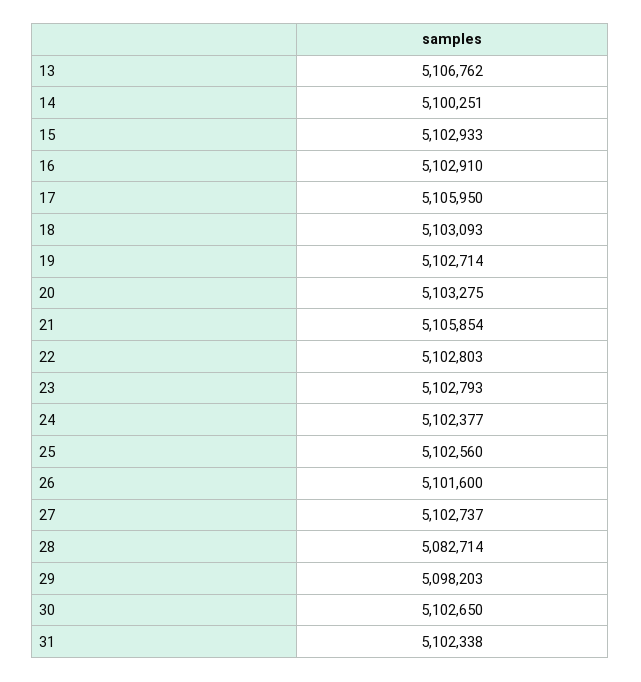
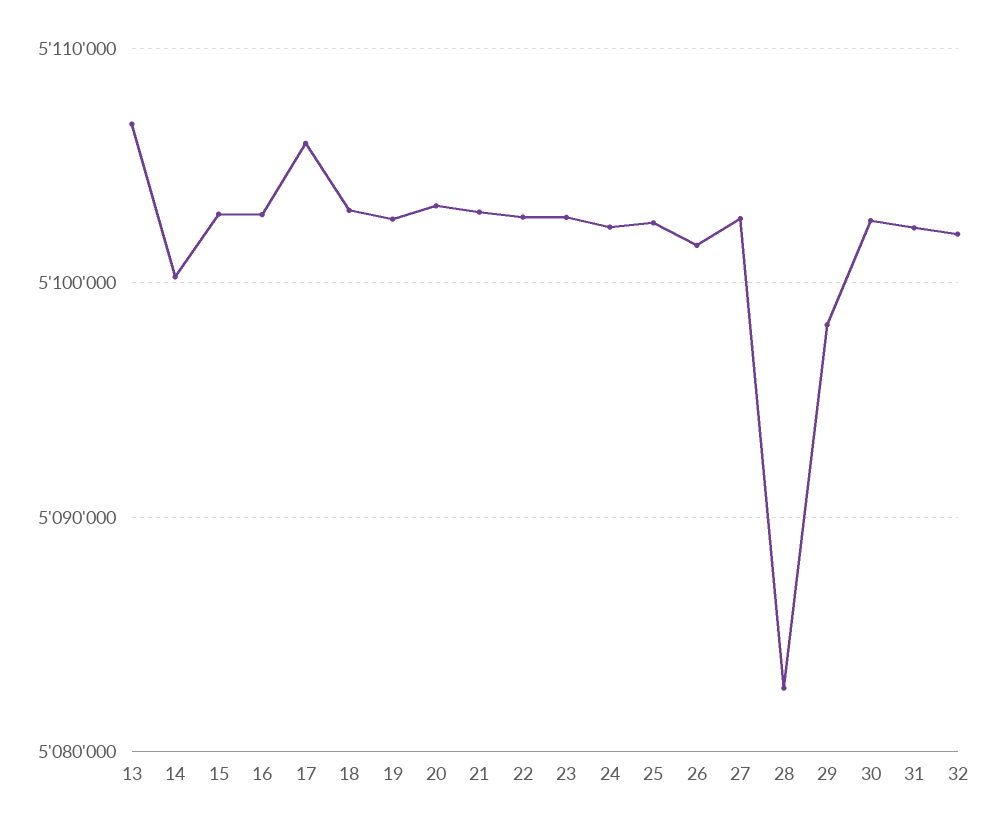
  {
    "13": 5106762,
    "14": 5100251,
    "15": 5102933,
    "16": 5102910,
    "17": 5105950,
    "18": 5103093,
    "19": 5102714,
    "20": 5103275,
-   "21": 5105854,
+   "21": 5103000,
    "22": 5102803,
    "23": 5102793,
    "24": 5102377,
    "25": 5102560,
    "26": 5101600,
    "27": 5102737,
    "28": 5082714,
    "29": 5098203,
    "30": 5102650,
-   "31": 5102338
+   "31": 5102338,
+   "32": 5102000
  }

